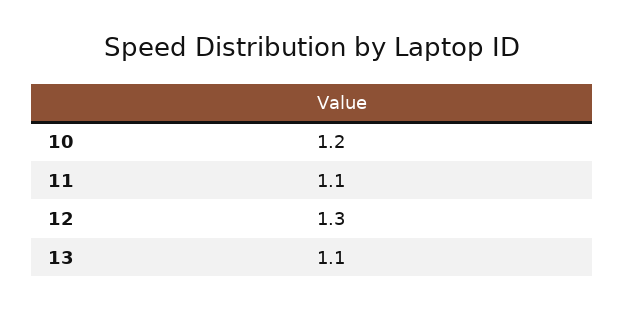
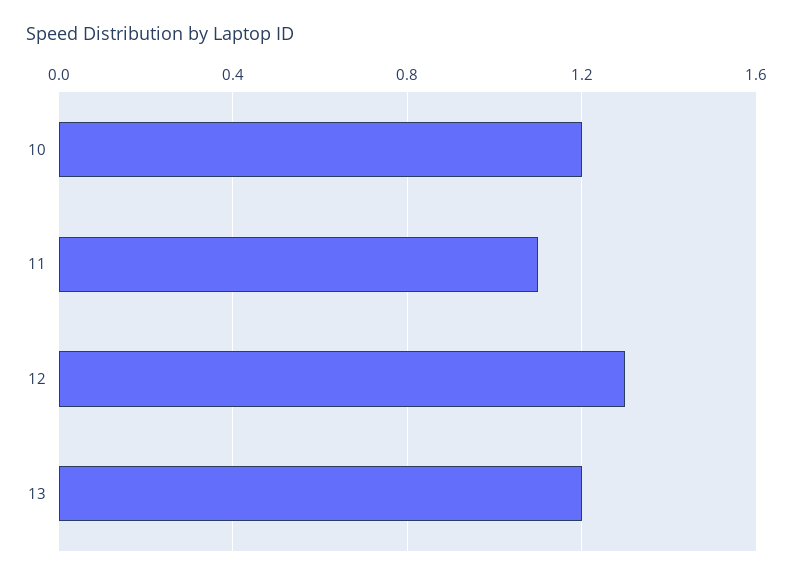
  {
    "10": 1.2,
    "11": 1.1,
    "12": 1.3,
-   "13": 1.1
+   "13": 1.2
  }

